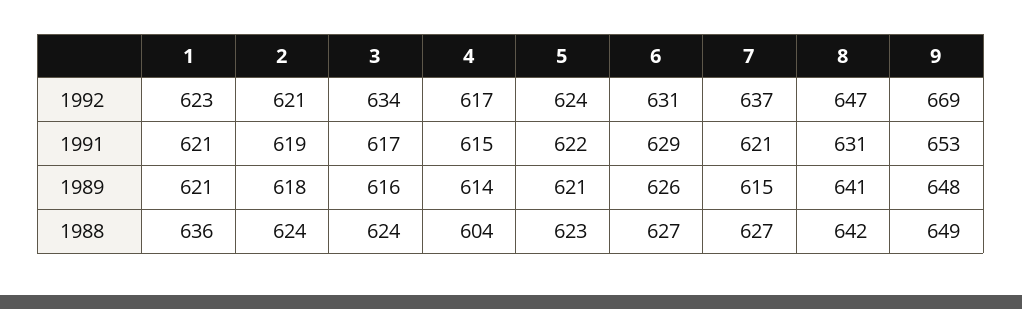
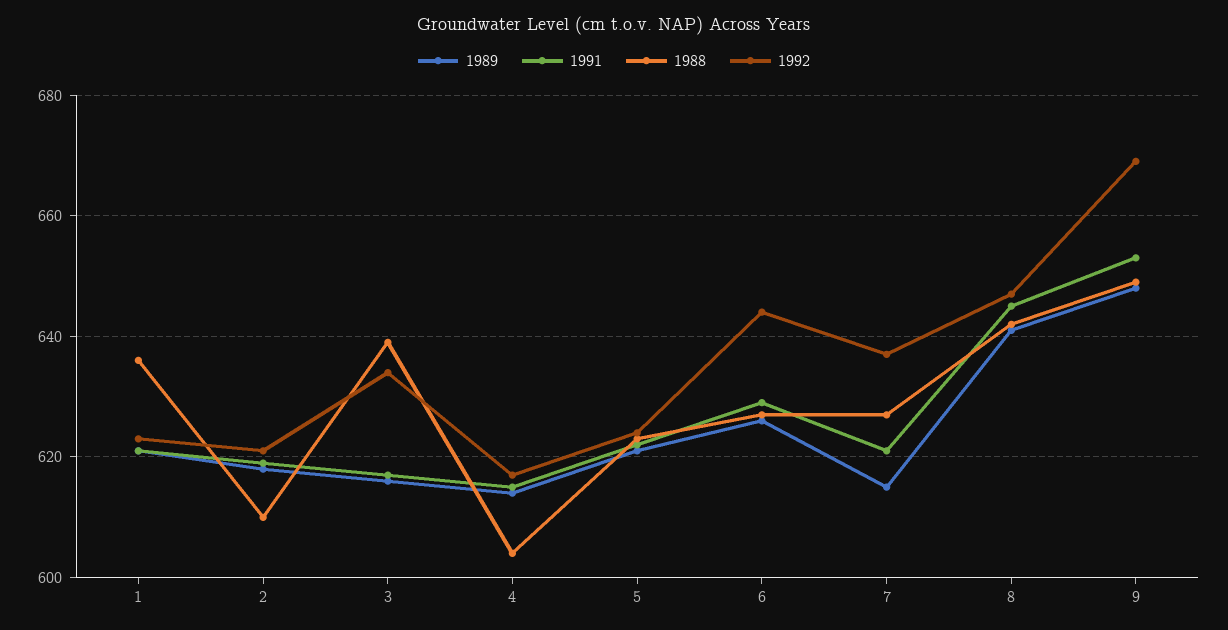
  {
    "1992": {
      "1": 623,
      "2": 621,
      "3": 634,
      "4": 617,
      "5": 624,
-     "6": 631,
+     "6": 645,
      "7": 637,
      "8": 647,
      "9": 669
    },
    "1991": {
      "1": 621,
      "2": 619,
      "3": 617,
      "4": 615,
      "5": 622,
      "6": 629,
      "7": 621,
-     "8": 631,
+     "8": 645,
      "9": 653
    },
    "1989": {
      "1": 621,
      "2": 618,
      "3": 616,
      "4": 614,
      "5": 621,
      "6": 626,
      "7": 615,
      "8": 641,
      "9": 648
    },
    "1988": {
      "1": 636,
-     "2": 624,
+     "2": 610,
-     "3": 624,
+     "3": 640,
      "4": 604,
      "5": 623,
      "6": 627,
      "7": 627,
      "8": 642,
      "9": 649
    }
  }

